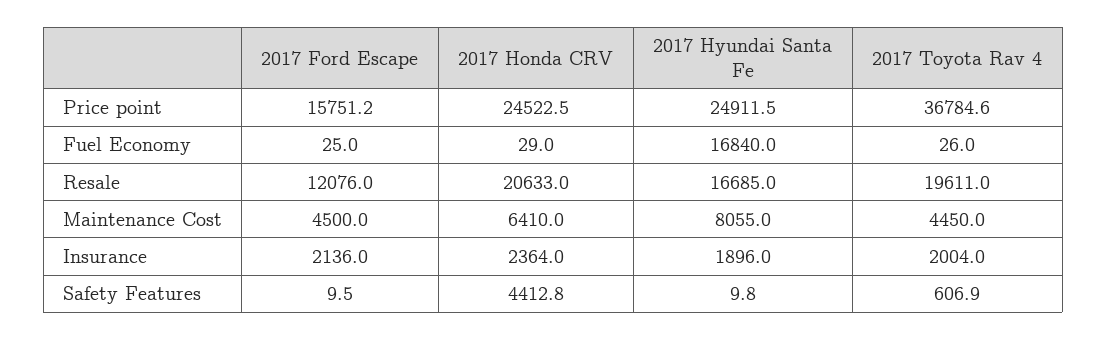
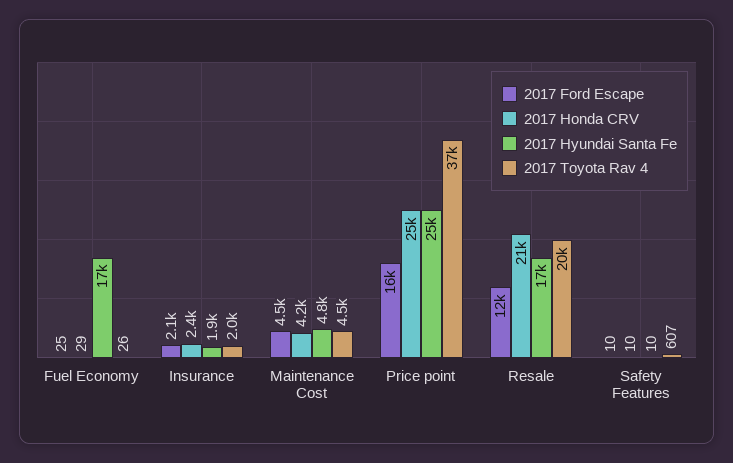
  {
    "2017 Ford Escape": {
      "Price point": 15751.2,
      "Fuel Economy": 25,
      "Resale": 12076,
      "Maintenance Cost": 4500,
      "Insurance": 2136,
      "Safety Features": 9.5
    },
    "2017 Honda CRV": {
      "Price point": 24522.5,
      "Fuel Economy": 29,
      "Resale": 20633,
-     "Maintenance Cost": 6410,
+     "Maintenance Cost": 4200,
      "Insurance": 2364,
-     "Safety Features": 4412.8
+     "Safety Features": 10
    },
    "2017 Hyundai Santa Fe": {
      "Price point": 24911.5,
      "Fuel Economy": 16840,
      "Resale": 16685,
-     "Maintenance Cost": 8055,
+     "Maintenance Cost": 4800,
      "Insurance": 1896,
      "Safety Features": 9.8
    },
    "2017 Toyota Rav 4": {
      "Price point": 36784.6,
      "Fuel Economy": 26,
      "Resale": 19611,
      "Maintenance Cost": 4450,
      "Insurance": 2004,
      "Safety Features": 606.9
    }
  }

